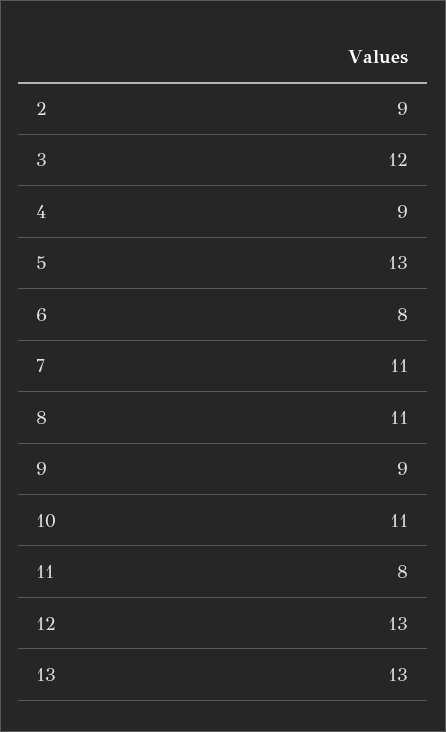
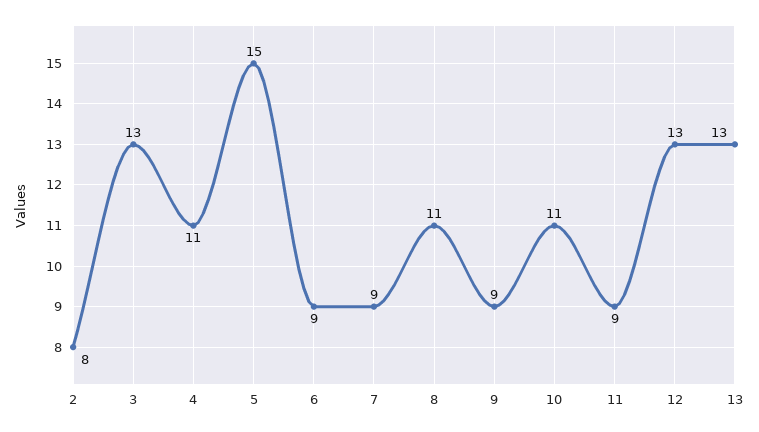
  {
-   "2": 9,
+   "2": 8,
-   "3": 12,
+   "3": 13,
-   "4": 9,
+   "4": 11,
-   "5": 13,
+   "5": 15,
-   "6": 8,
+   "6": 9,
-   "7": 11,
+   "7": 9,
    "8": 11,
    "9": 9,
    "10": 11,
-   "11": 8,
+   "11": 9,
    "12": 13,
    "13": 13
  }

